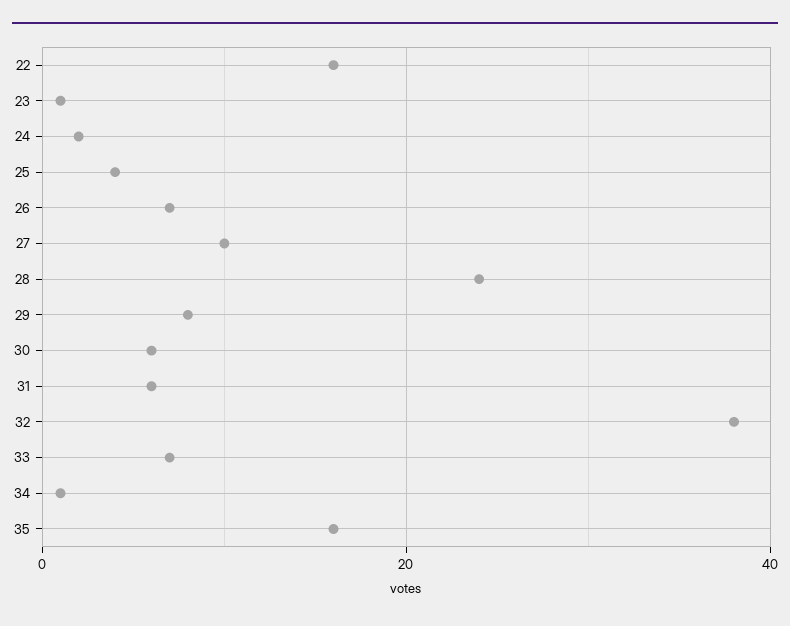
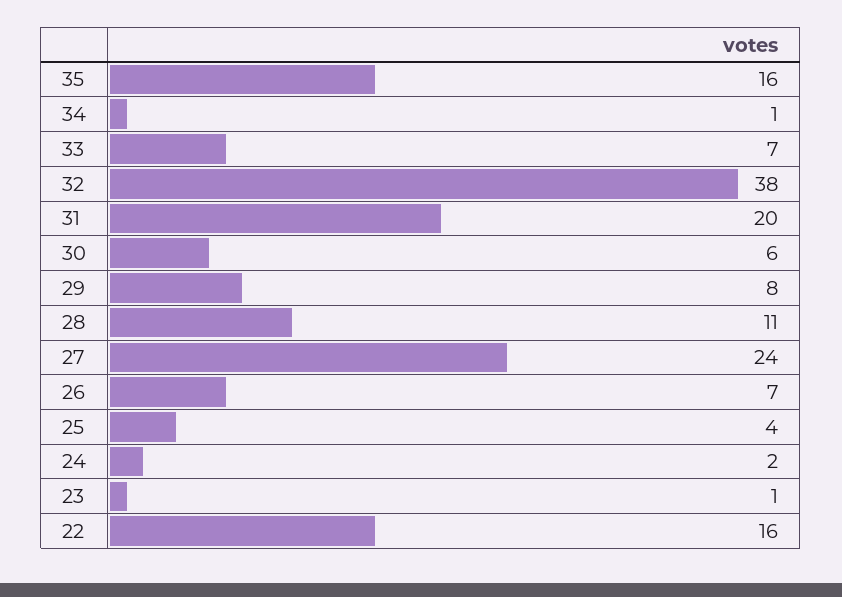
  {
    "22": 16,
    "23": 1,
    "24": 2,
    "25": 4,
    "26": 7,
-   "27": 10,
+   "27": 24,
-   "28": 25,
+   "28": 11,
    "29": 8,
    "30": 6,
-   "31": 5,
+   "31": 20,
    "32": 38,
    "33": 7,
    "34": 1,
    "35": 16
  }

